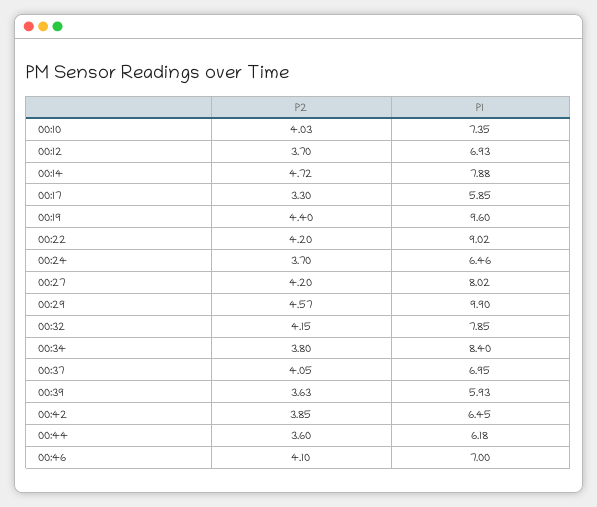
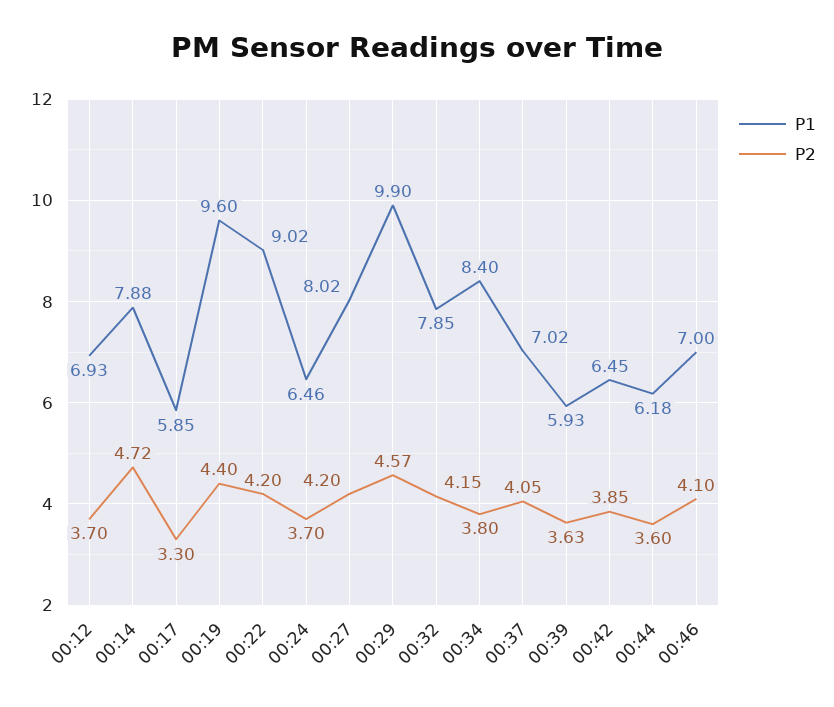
  {
    "P2": {
-     "00:10": 4.03,
      "00:12": 3.7,
      "00:14": 4.72,
      "00:17": 3.3,
      "00:19": 4.4,
      "00:22": 4.2,
      "00:24": 3.7,
      "00:27": 4.2,
      "00:29": 4.57,
      "00:32": 4.15,
      "00:34": 3.8,
      "00:37": 4.05,
      "00:39": 3.63,
      "00:42": 3.85,
      "00:44": 3.6,
      "00:46": 4.1
    },
    "P1": {
-     "00:10": 7.35,
      "00:12": 6.93,
      "00:14": 7.88,
      "00:17": 5.85,
      "00:19": 9.6,
      "00:22": 9.02,
      "00:24": 6.46,
      "00:27": 8.02,
      "00:29": 9.9,
      "00:32": 7.85,
      "00:34": 8.4,
-     "00:37": 6.95,
+     "00:37": 7.02,
      "00:39": 5.93,
      "00:42": 6.45,
      "00:44": 6.18,
      "00:46": 7
    }
  }

